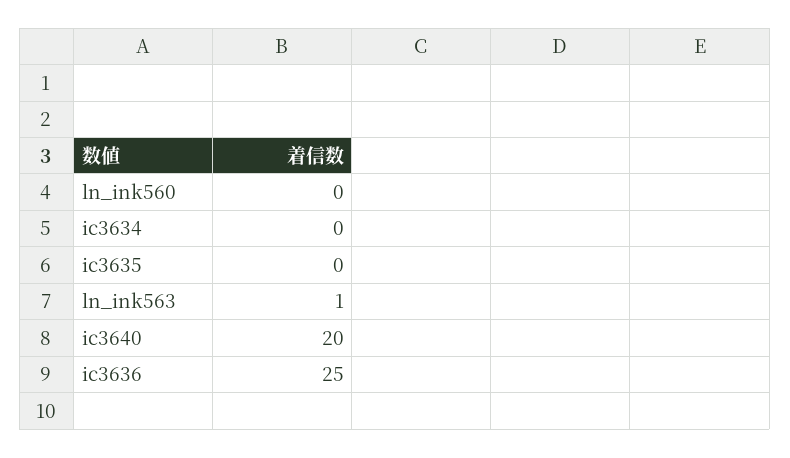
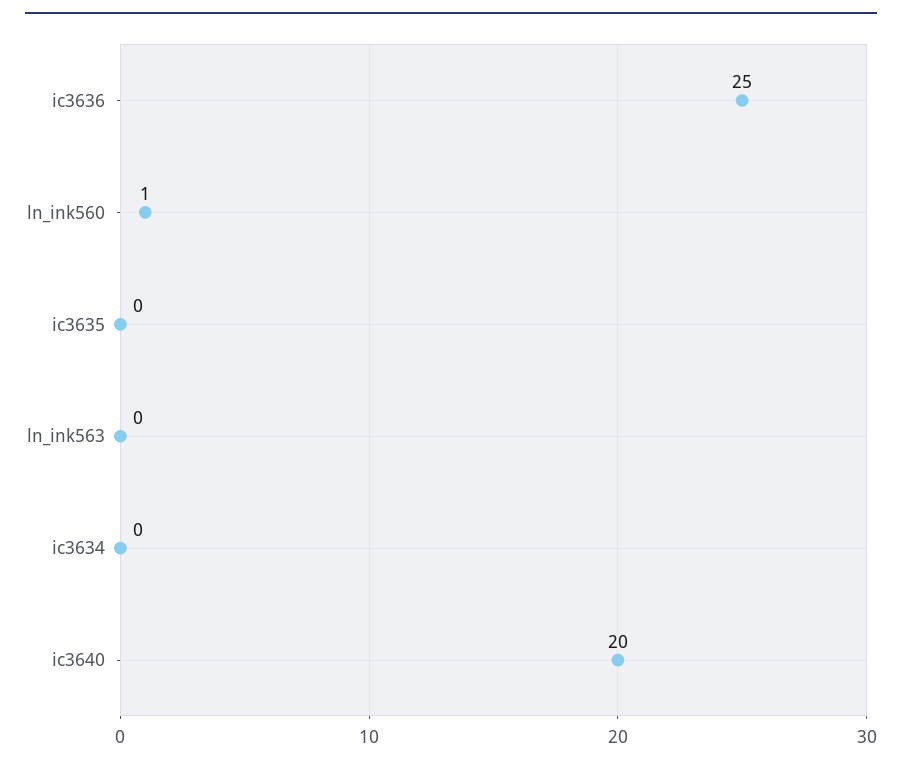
  {
-   "ln_ink560": 0,
+   "ln_ink560": 1,
    "ic3634": 0,
    "ic3635": 0,
-   "ln_ink563": 1,
+   "ln_ink563": 0,
    "ic3640": 20,
    "ic3636": 25
  }

